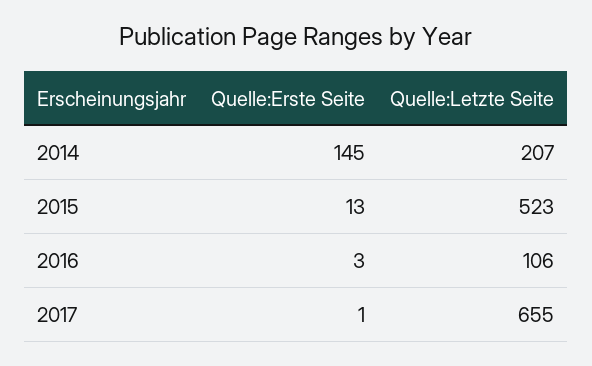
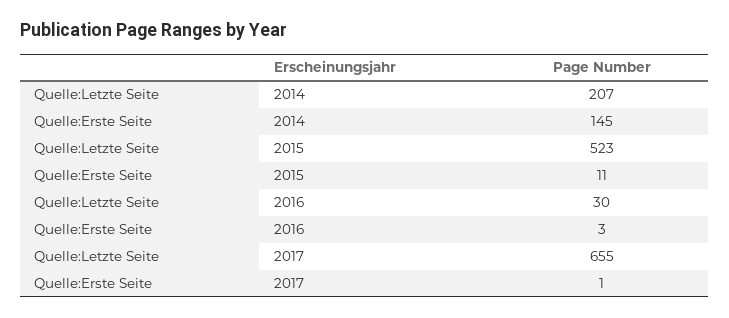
  {
    "Quelle:Erste Seite": {
      "2014": 145,
-     "2015": 13,
+     "2015": 11,
      "2016": 3,
      "2017": 1
    },
    "Quelle:Letzte Seite": {
      "2014": 207,
      "2015": 523,
-     "2016": 106,
+     "2016": 30,
      "2017": 655
    }
  }

